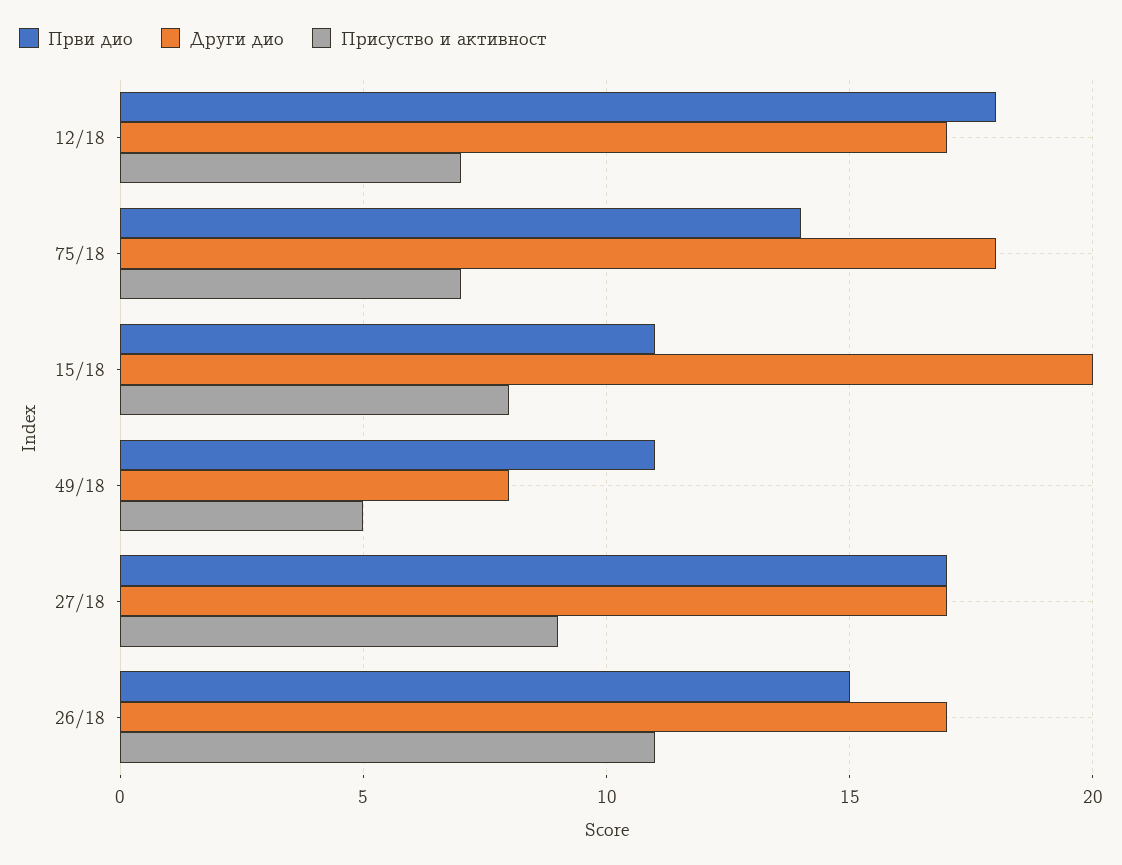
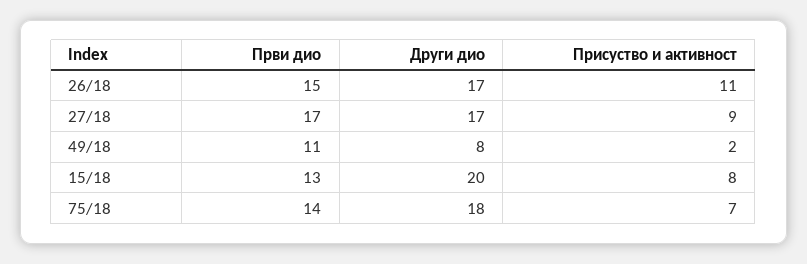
  {
    "Први дио": {
-     "12/18": 18,
      "75/18": 14,
-     "15/18": 11,
+     "15/18": 13,
      "49/18": 11,
      "27/18": 17,
      "26/18": 15
    },
    "Други дио": {
-     "12/18": 17,
      "75/18": 18,
      "15/18": 20,
      "49/18": 8,
      "27/18": 17,
      "26/18": 17
    },
    "Присуство и активност": {
-     "12/18": 7,
      "75/18": 7,
      "15/18": 8,
-     "49/18": 5,
+     "49/18": 2,
      "27/18": 9,
      "26/18": 11
    }
  }

